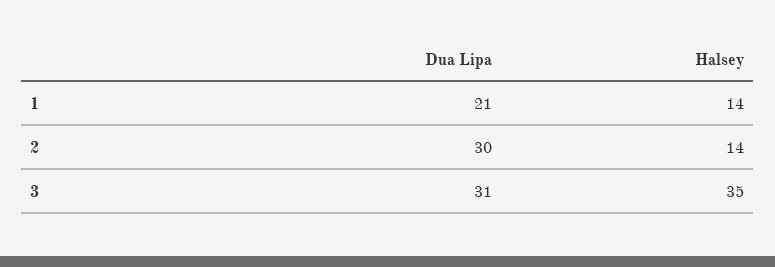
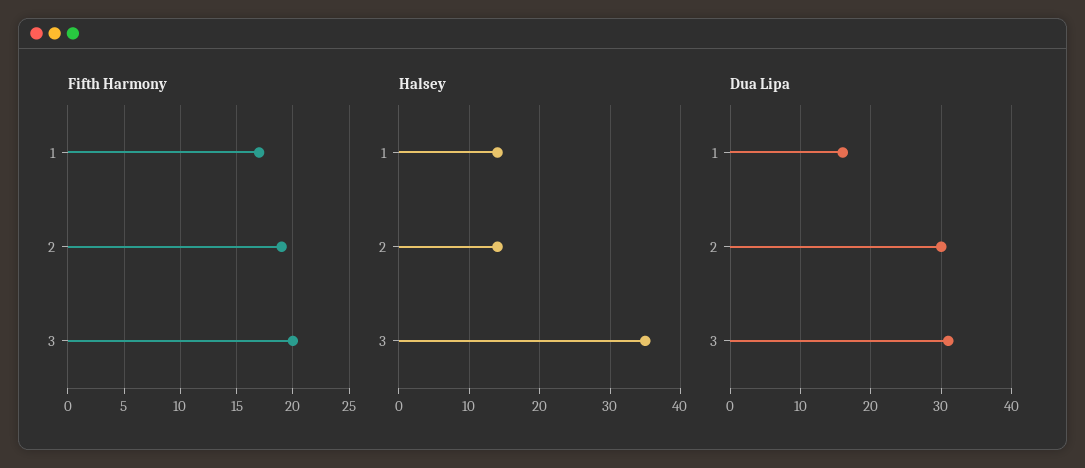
  {
    "Dua Lipa": {
-     "1": 21,
+     "1": 16,
      "2": 30,
      "3": 31
    },
    "Halsey": {
      "1": 14,
      "2": 14,
      "3": 35
-   }
+   },
+   "Fifth Harmony": {
+     "1": 17,
+     "2": 19,
+     "3": 20
+   }
  }

